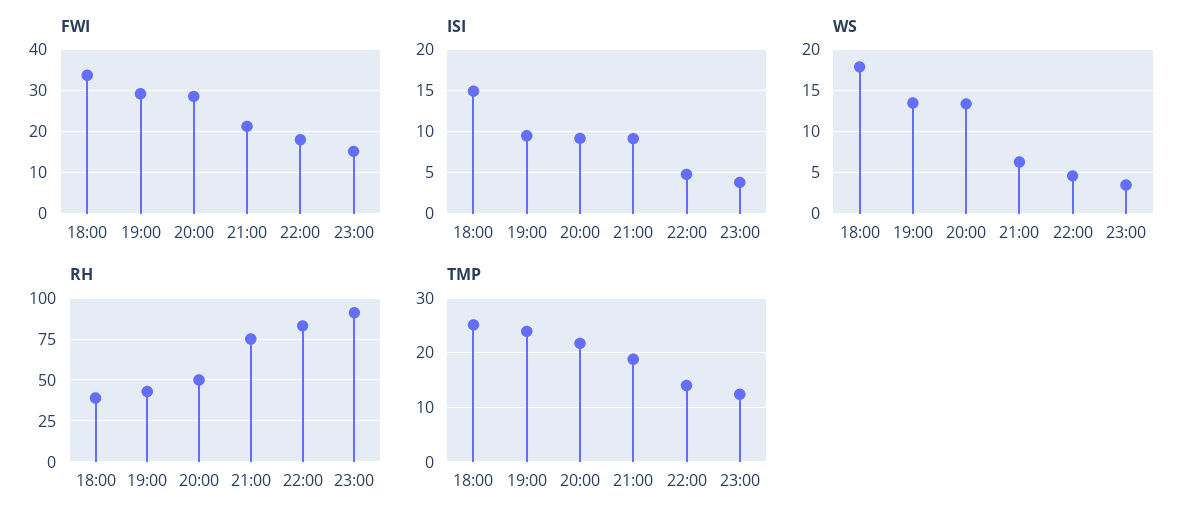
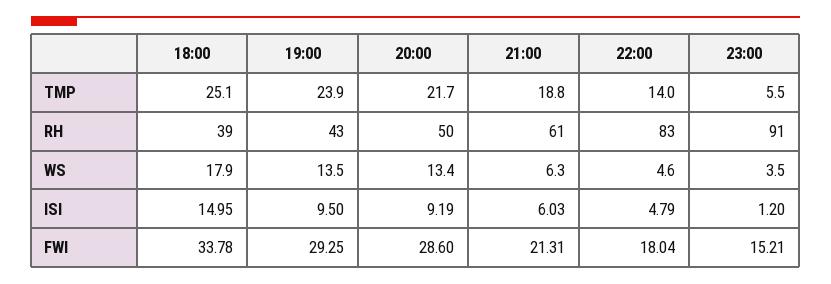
  {
    "FWI": {
      "18:00": 33.78,
      "19:00": 29.25,
      "20:00": 28.6,
      "21:00": 21.31,
      "22:00": 18.04,
      "23:00": 15.21
    },
    "ISI": {
      "18:00": 14.95,
      "19:00": 9.5,
      "20:00": 9.19,
-     "21:00": 9,
+     "21:00": 6.03,
      "22:00": 4.79,
-     "23:00": 4
+     "23:00": 1.2
    },
    "WS": {
      "18:00": 17.9,
      "19:00": 13.5,
      "20:00": 13.4,
      "21:00": 6.3,
      "22:00": 4.6,
      "23:00": 3.5
    },
    "RH": {
      "18:00": 39,
      "19:00": 43,
      "20:00": 50,
-     "21:00": 75,
+     "21:00": 61,
      "22:00": 83,
      "23:00": 91
    },
    "TMP": {
      "18:00": 25.1,
      "19:00": 23.9,
      "20:00": 21.7,
      "21:00": 18.8,
      "22:00": 14,
-     "23:00": 12
+     "23:00": 5.5
    }
  }

